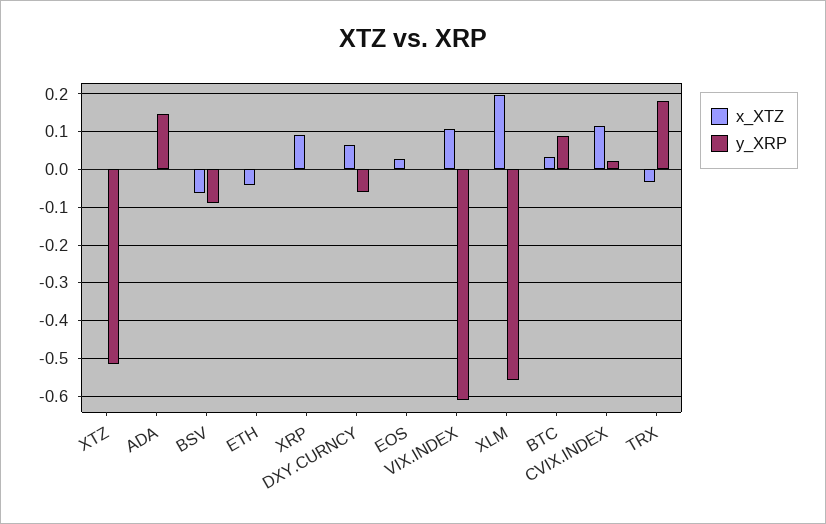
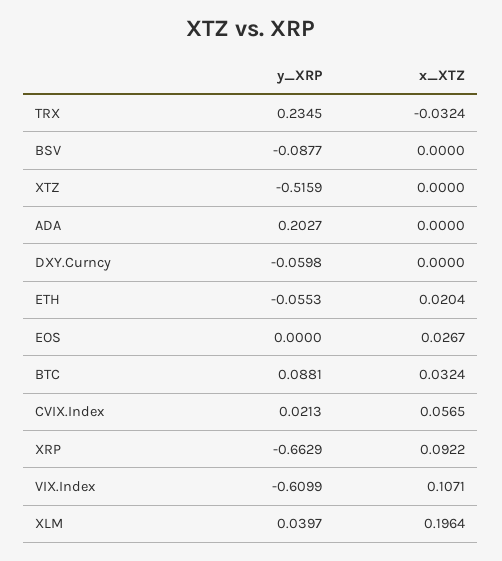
  {
    "x_XTZ": {
      "XTZ": 0,
      "ADA": 0,
-     "BSV": -0.06,
+     "BSV": 0,
-     "ETH": -0.04,
+     "ETH": 0.0204,
      "XRP": 0.0922,
-     "DXY.CURNCY": 0.06,
+     "DXY.CURNCY": 0,
      "EOS": 0.0267,
      "VIX.INDEX": 0.1071,
      "XLM": 0.1964,
      "BTC": 0.0324,
-     "CVIX.INDEX": 0.12,
+     "CVIX.INDEX": 0.0565,
      "TRX": -0.0324
    },
    "y_XRP": {
      "XTZ": -0.5159,
-     "ADA": 0.14,
+     "ADA": 0.2027,
      "BSV": -0.0877,
-     "ETH": 0,
+     "ETH": -0.0553,
-     "XRP": 0,
+     "XRP": -0.6629,
      "DXY.CURNCY": -0.0598,
      "EOS": 0,
      "VIX.INDEX": -0.6099,
-     "XLM": -0.56,
+     "XLM": 0.0397,
      "BTC": 0.0881,
      "CVIX.INDEX": 0.0213,
-     "TRX": 0.18
+     "TRX": 0.2345
    }
  }

